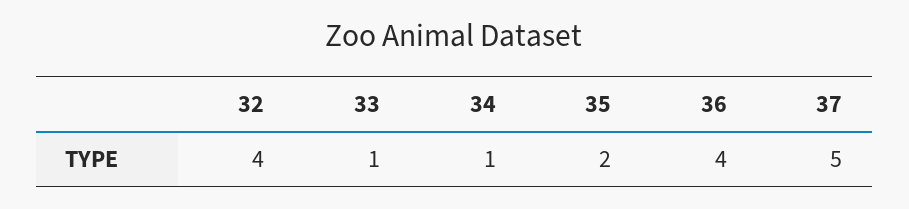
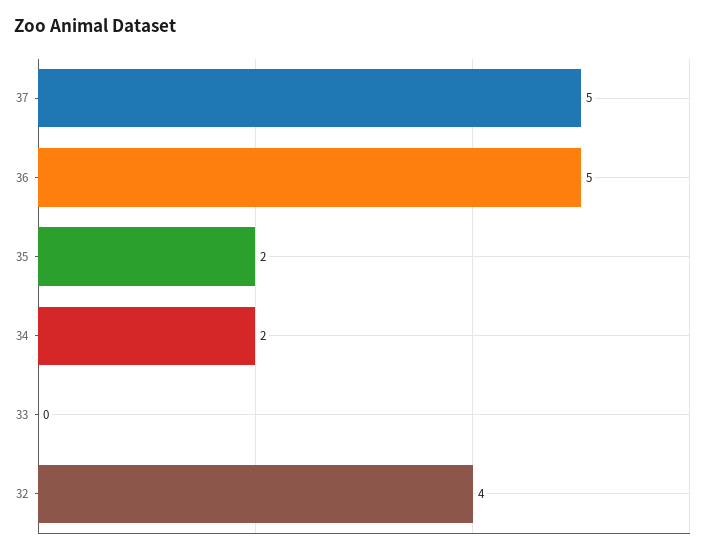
  {
    "32": 4,
-   "33": 1,
+   "33": 0,
-   "34": 1,
+   "34": 2,
    "35": 2,
-   "36": 4,
+   "36": 5,
    "37": 5
  }

